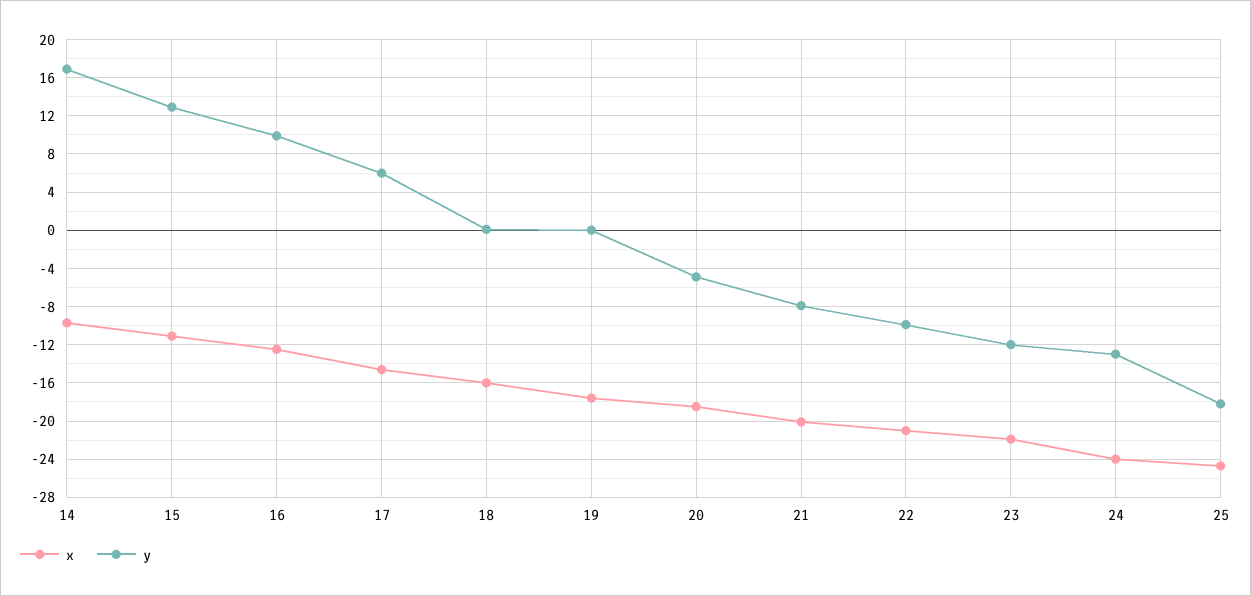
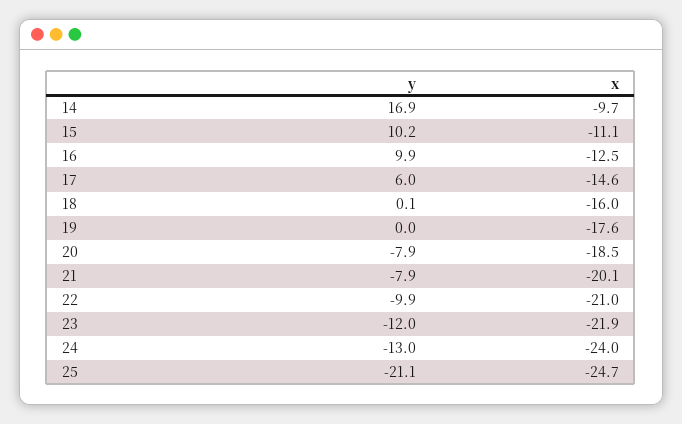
  {
    "x": {
      "14": -9.7,
      "15": -11.1,
      "16": -12.5,
      "17": -14.6,
      "18": -16,
      "19": -17.6,
      "20": -18.5,
      "21": -20.1,
      "22": -21,
      "23": -21.9,
      "24": -24,
      "25": -24.7
    },
    "y": {
      "14": 16.9,
-     "15": 13,
+     "15": 10.2,
      "16": 9.9,
      "17": 6,
      "18": 0.1,
      "19": 0,
-     "20": -5,
+     "20": -7.9,
      "21": -7.9,
      "22": -9.9,
      "23": -12,
      "24": -13,
-     "25": -18
+     "25": -21.1
    }
  }

